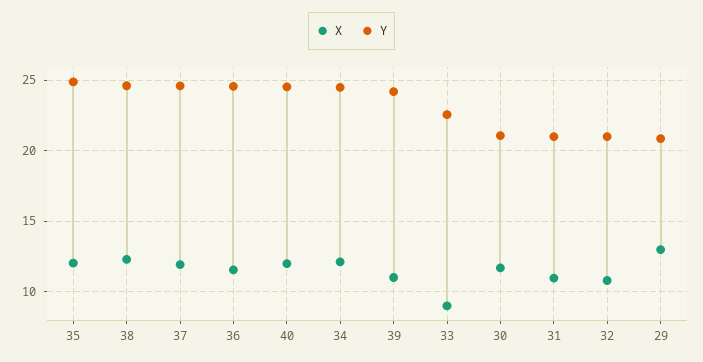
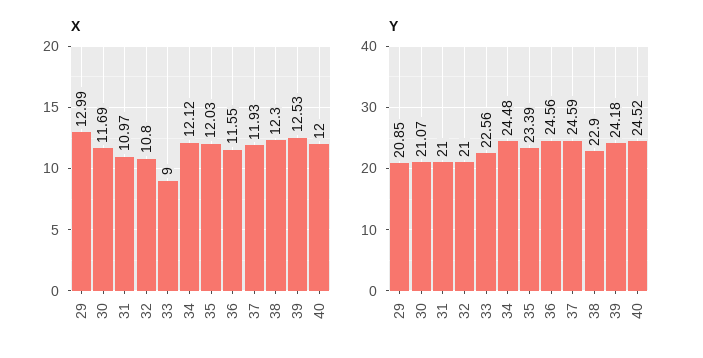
  {
    "X": {
      "35": 12.03,
      "38": 12.3,
      "37": 11.93,
      "36": 11.55,
      "40": 12,
      "34": 12.12,
-     "39": 11,
+     "39": 12.53,
      "33": 9,
      "30": 11.69,
      "31": 10.97,
      "32": 10.8,
      "29": 12.99
    },
    "Y": {
-     "35": 25,
+     "35": 23.39,
-     "38": 24.5,
+     "38": 22.9,
      "37": 24.59,
      "36": 24.56,
      "40": 24.52,
      "34": 24.48,
      "39": 24.18,
      "33": 22.56,
      "30": 21.07,
      "31": 21,
      "32": 21,
      "29": 20.85
    }
  }

